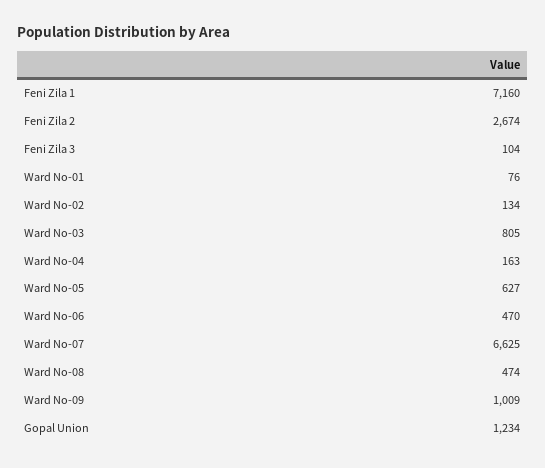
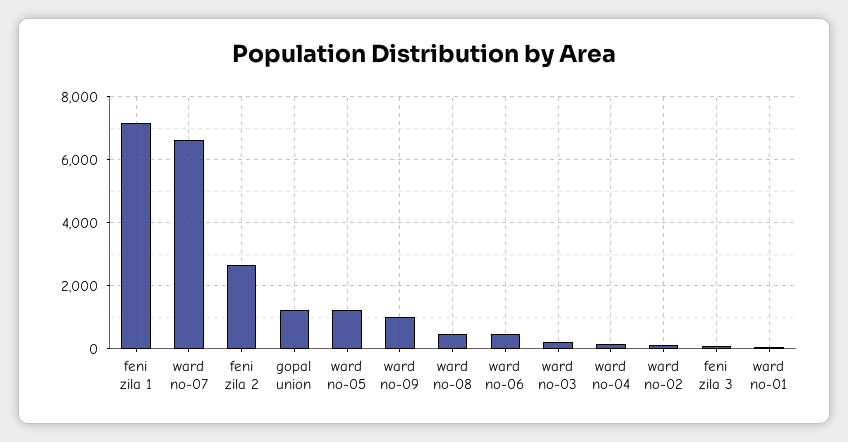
  {
    "Feni Zila 1": 7160,
    "Feni Zila 2": 2674,
    "Feni Zila 3": 104,
    "Ward No-01": 76,
    "Ward No-02": 134,
-   "Ward No-03": 805,
+   "Ward No-03": 200,
    "Ward No-04": 163,
-   "Ward No-05": 627,
+   "Ward No-05": 1200,
    "Ward No-06": 470,
    "Ward No-07": 6625,
    "Ward No-08": 474,
    "Ward No-09": 1009,
    "Gopal Union": 1234
  }

